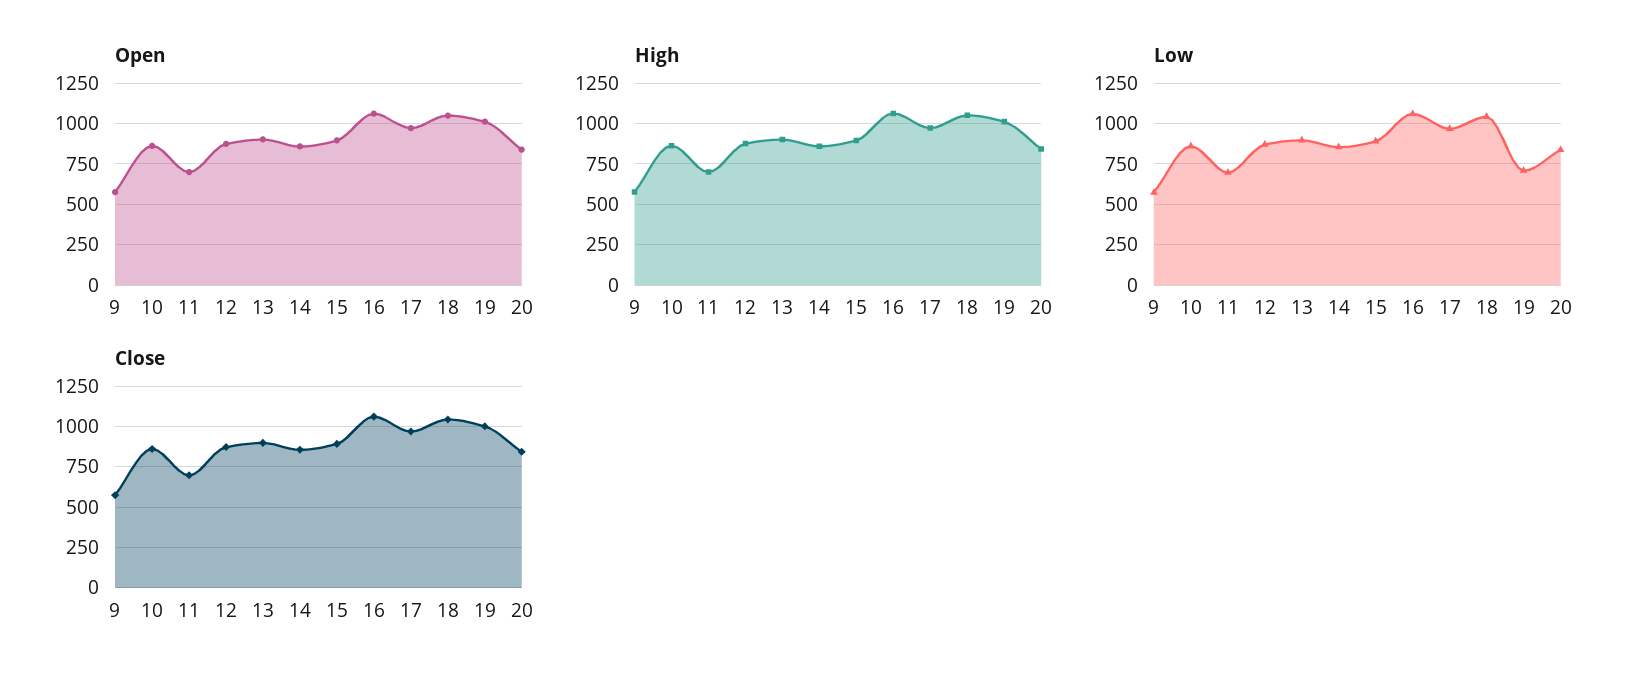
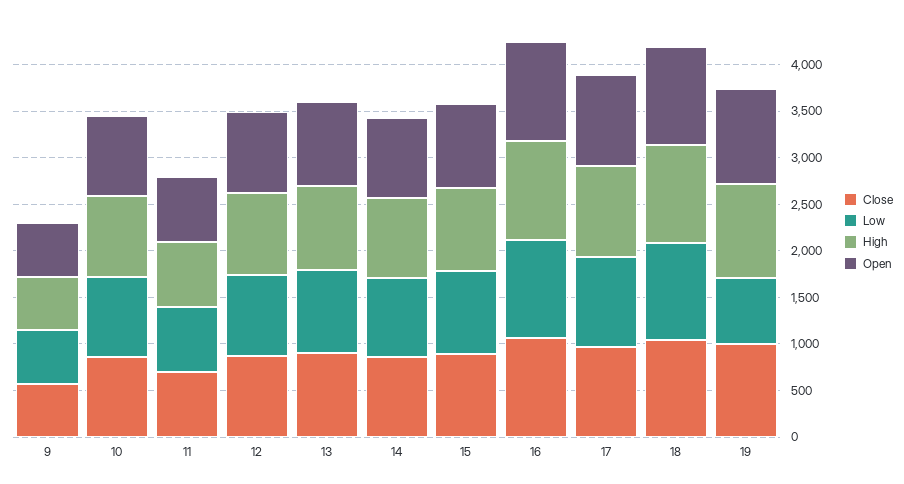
  {
    "Open": {
      "9": 600,
      "10": 850,
      "11": 700,
      "12": 850,
      "13": 900,
      "14": 850,
      "15": 900,
      "16": 1050,
      "17": 950,
      "18": 1050,
-     "19": 1000,
+     "19": 1000
-     "20": 850
    },
    "High": {
      "9": 600,
      "10": 850,
      "11": 700,
      "12": 900,
      "13": 900,
      "14": 850,
      "15": 900,
      "16": 1050,
      "17": 950,
      "18": 1050,
-     "19": 1000,
+     "19": 1000
-     "20": 850
    },
    "Low": {
      "9": 550,
      "10": 850,
      "11": 700,
      "12": 850,
      "13": 900,
      "14": 850,
      "15": 900,
      "16": 1050,
      "17": 950,
      "18": 1050,
-     "19": 700,
+     "19": 700
-     "20": 850
    },
    "Close": {
      "9": 550,
      "10": 850,
      "11": 700,
      "12": 850,
      "13": 900,
      "14": 850,
      "15": 900,
      "16": 1050,
      "17": 950,
      "18": 1050,
-     "19": 1000,
+     "19": 1000
-     "20": 850
    }
  }

